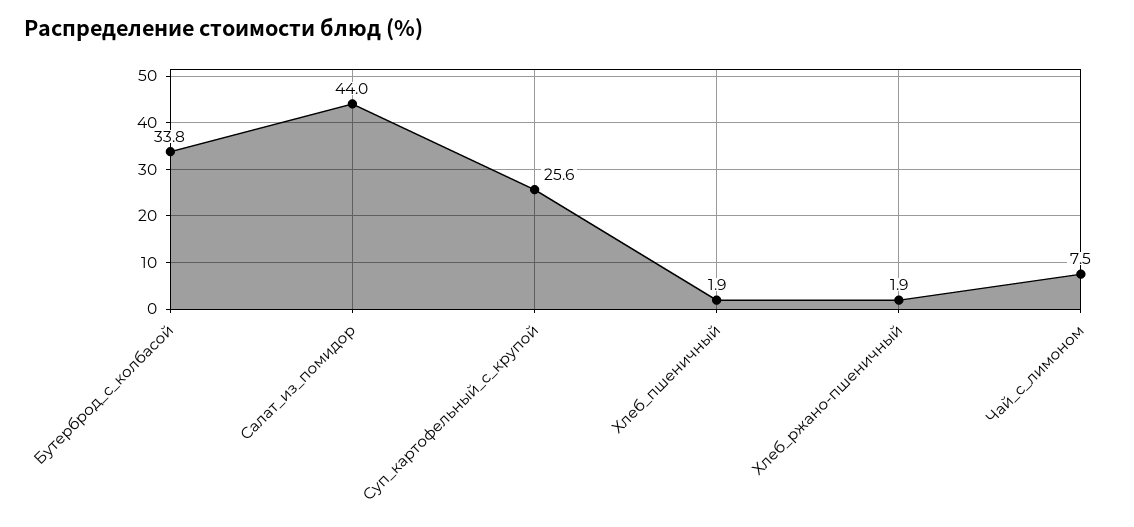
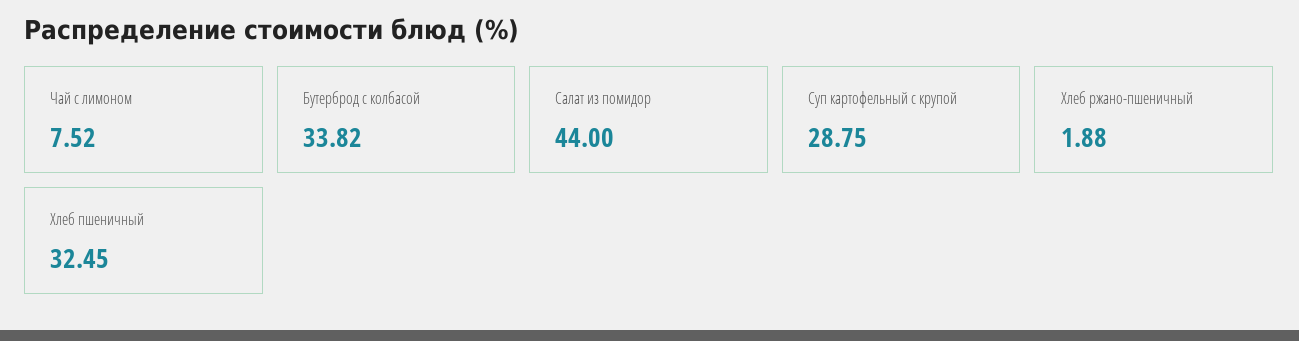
  {
    "Бутерброд_с_колбасой": 33.82,
    "Салат_из_помидор": 44,
-   "Суп_картофельный_с_крупой": 25.6,
+   "Суп_картофельный_с_крупой": 28.75,
-   "Хлеб_пшеничный": 1.9,
+   "Хлеб_пшеничный": 32.45,
    "Хлеб_ржано-пшеничный": 1.88,
    "Чай_с_лимоном": 7.52
  }

